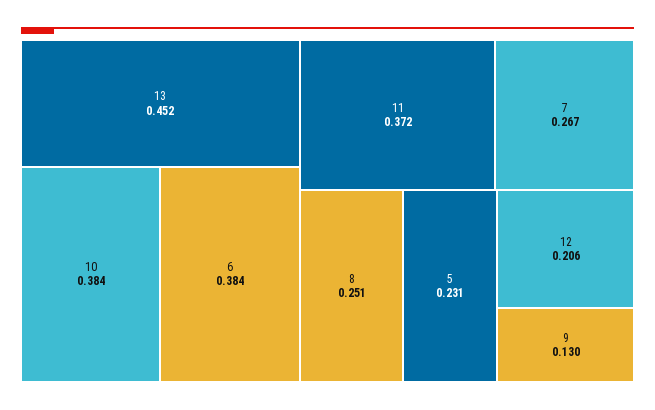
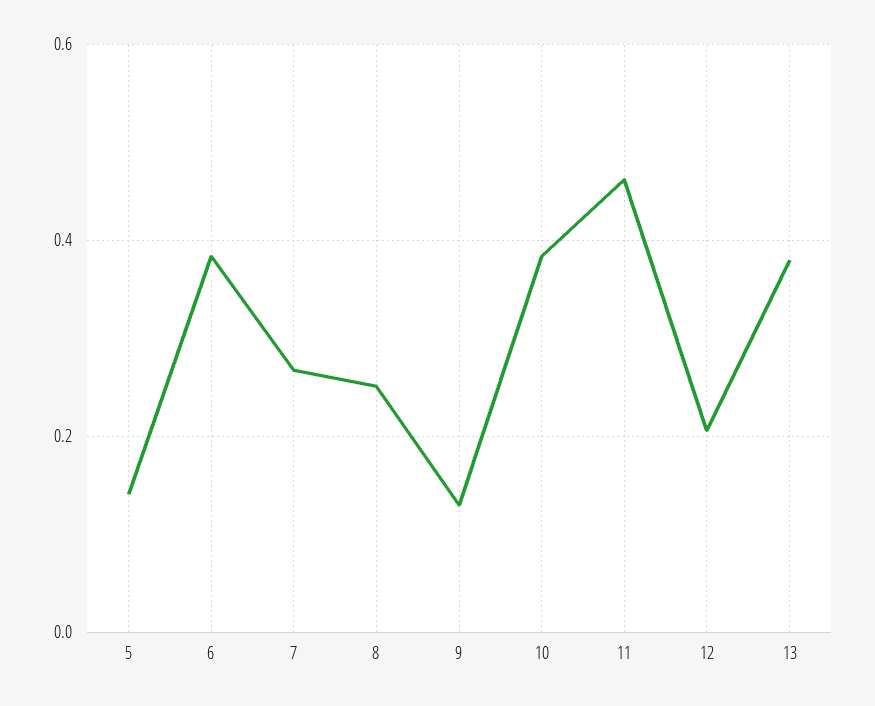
  {
-   "13": 0.452,
+   "13": 0.38,
    "10": 0.384,
    "6": 0.384,
-   "11": 0.372,
+   "11": 0.46,
    "7": 0.267,
    "8": 0.251,
-   "5": 0.231,
+   "5": 0.14,
    "12": 0.206,
    "9": 0.13
  }

